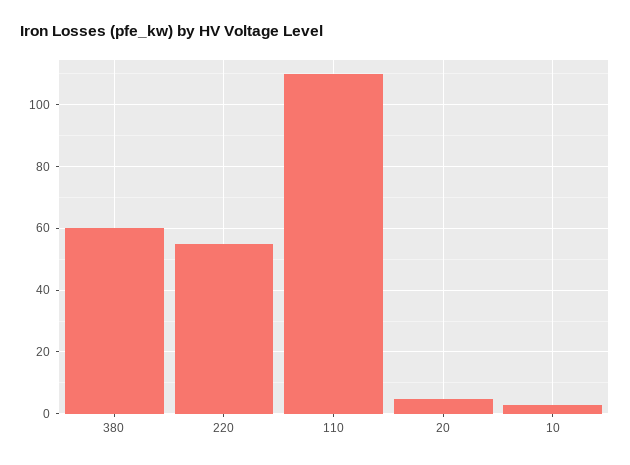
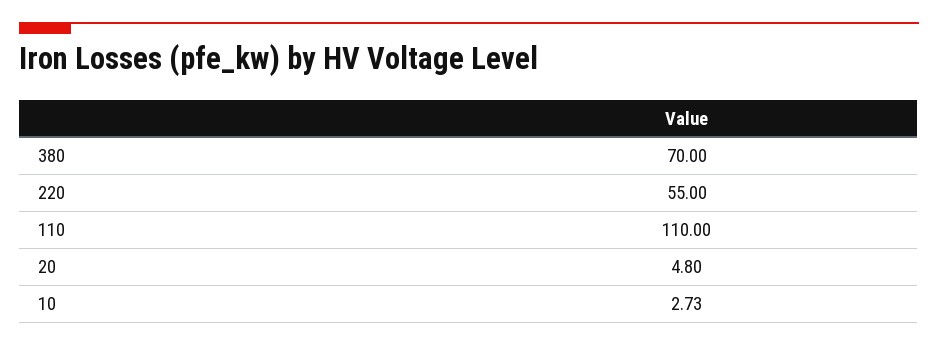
  {
-   "380": 60,
+   "380": 70,
    "220": 55,
    "110": 110,
    "20": 4.8,
    "10": 2.73
  }

